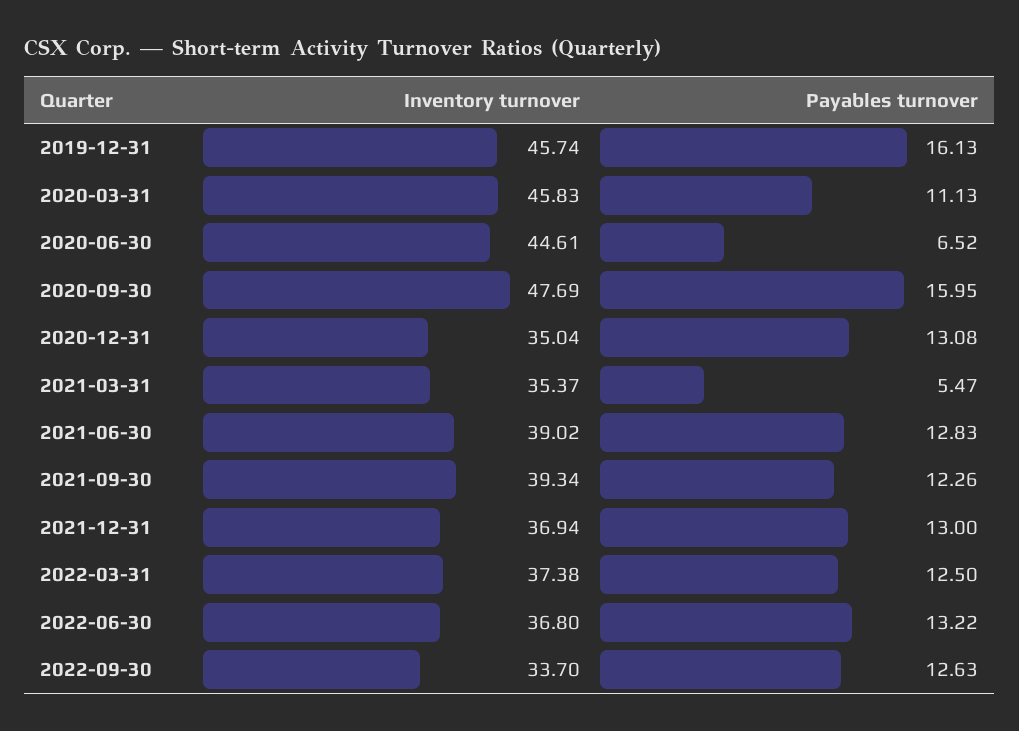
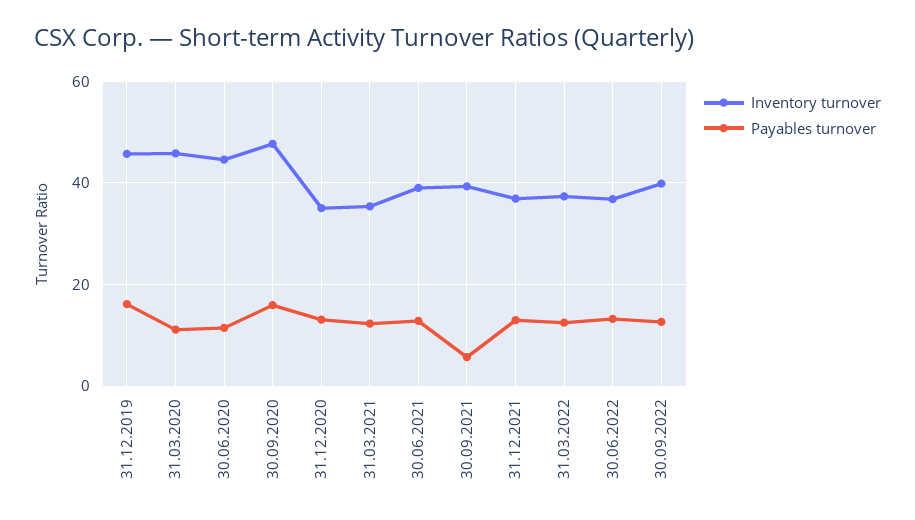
  {
    "Inventory turnover": {
      "2019-12-31": 45.74,
      "2020-03-31": 45.83,
      "2020-06-30": 44.61,
      "2020-09-30": 47.69,
      "2020-12-31": 35.04,
      "2021-03-31": 35.37,
      "2021-06-30": 39.02,
      "2021-09-30": 39.34,
      "2021-12-31": 36.94,
      "2022-03-31": 37.38,
      "2022-06-30": 36.8,
-     "2022-09-30": 33.7
+     "2022-09-30": 40
    },
    "Payables turnover": {
      "2019-12-31": 16.13,
      "2020-03-31": 11.13,
-     "2020-06-30": 6.52,
+     "2020-06-30": 12,
      "2020-09-30": 15.95,
      "2020-12-31": 13.08,
-     "2021-03-31": 5.47,
+     "2021-03-31": 12,
      "2021-06-30": 12.83,
-     "2021-09-30": 12.26,
+     "2021-09-30": 6,
      "2021-12-31": 13,
      "2022-03-31": 12.5,
      "2022-06-30": 13.22,
      "2022-09-30": 12.63
    }
  }

